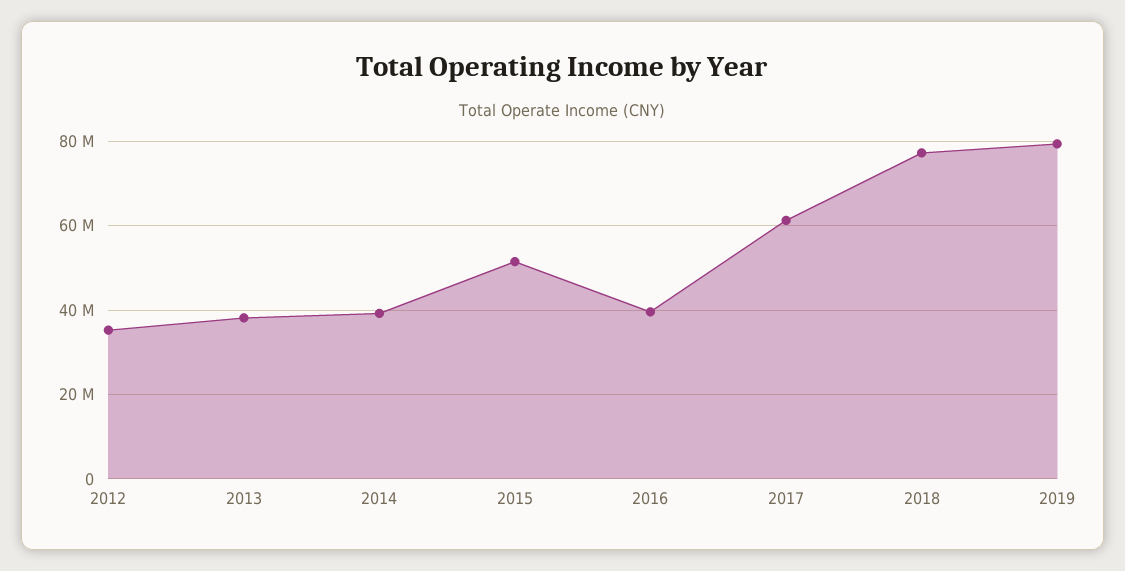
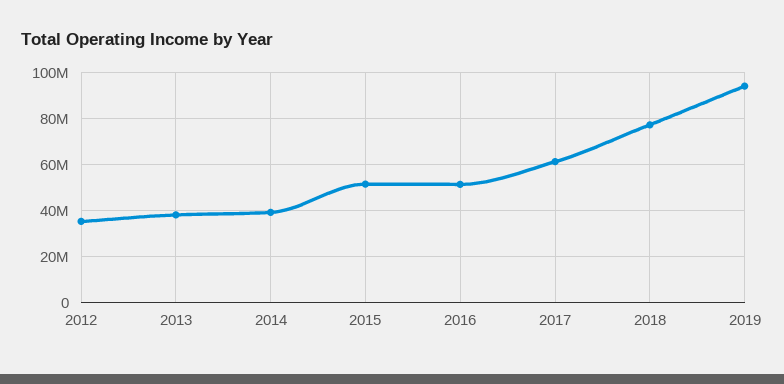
  {
    "2012": 36000000,
    "2013": 38000000,
    "2014": 40000000,
    "2015": 52000000,
-   "2016": 40000000,
+   "2016": 50000000,
    "2017": 62000000,
    "2018": 78000000,
-   "2019": 80000000
+   "2019": 95000000
  }

